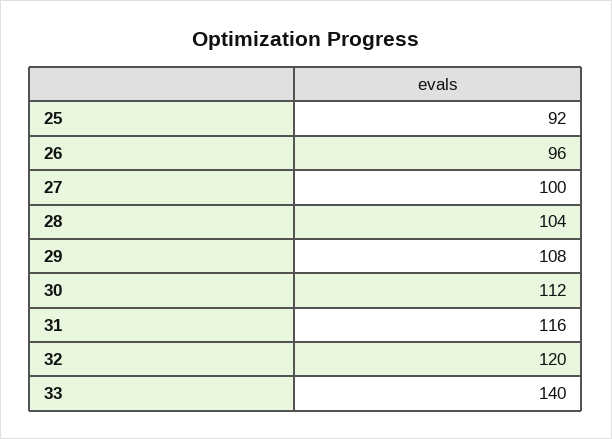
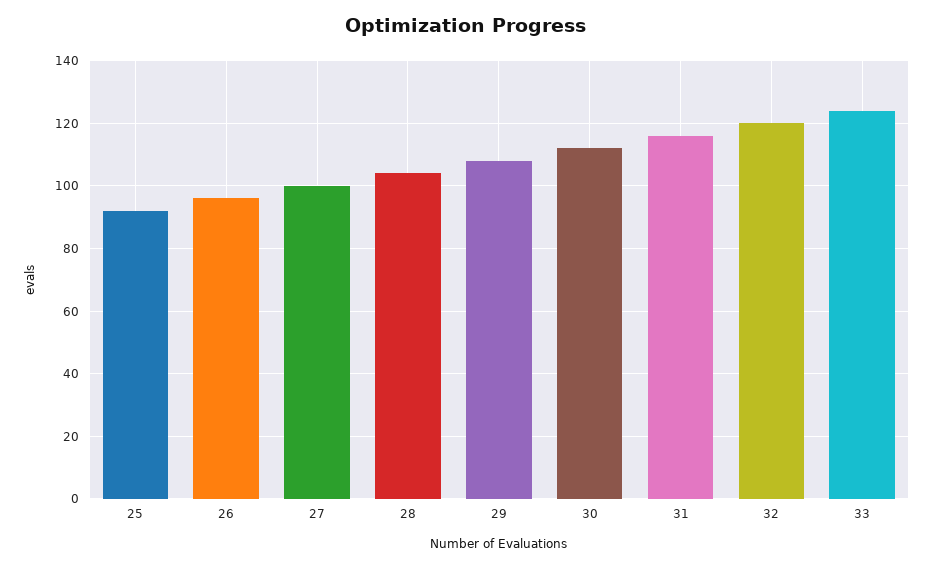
  {
    "25": 92,
    "26": 96,
    "27": 100,
    "28": 104,
    "29": 108,
    "30": 112,
    "31": 116,
    "32": 120,
-   "33": 140
+   "33": 125
  }

